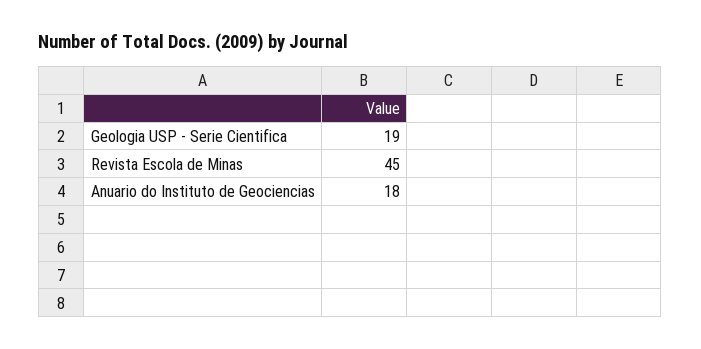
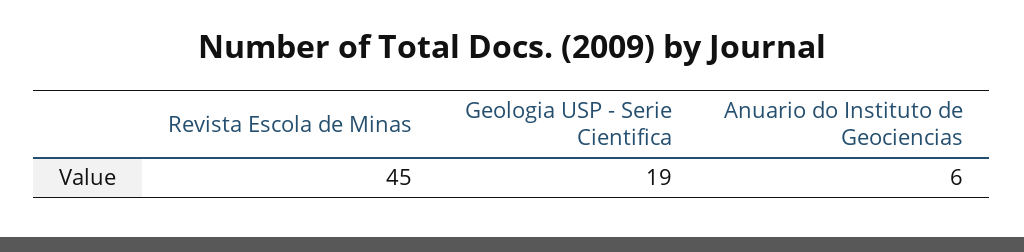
  {
    "Geologia USP - Serie Cientifica": 19,
    "Revista Escola de Minas": 45,
-   "Anuario do Instituto de Geociencias": 18
+   "Anuario do Instituto de Geociencias": 6
  }

